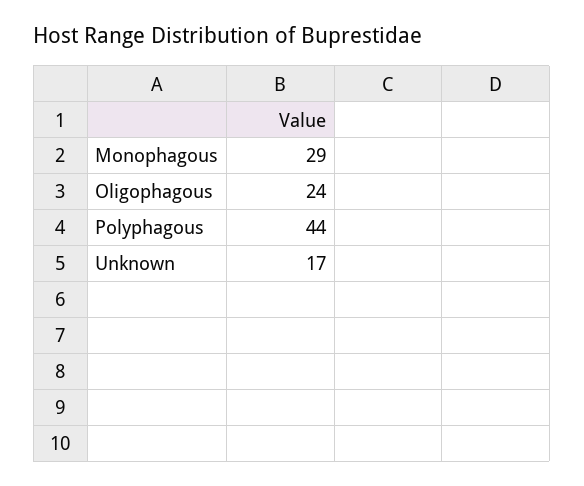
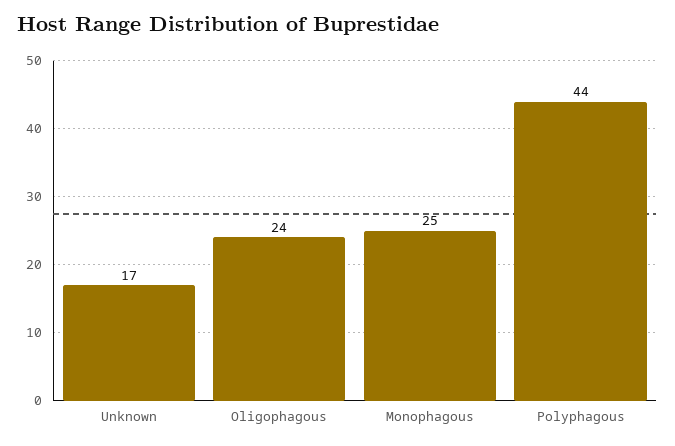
  {
-   "Monophagous": 29,
+   "Monophagous": 25,
    "Oligophagous": 24,
    "Polyphagous": 44,
    "Unknown": 17
  }

